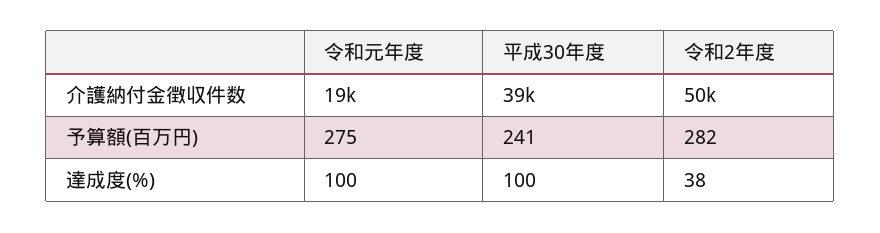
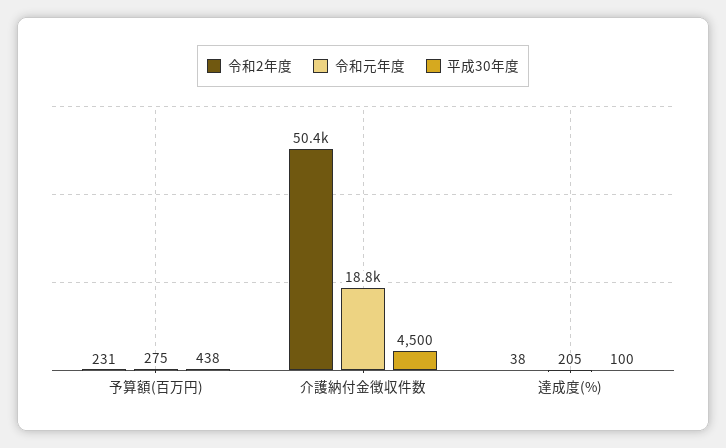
  {
    "令和元年度": {
      "介護納付金徴収件数": 18800,
      "予算額(百万円)": 275,
-     "達成度(%)": 100
+     "達成度(%)": 205
    },
    "平成30年度": {
-     "介護納付金徴収件数": 39000,
+     "介護納付金徴収件数": 4500,
-     "予算額(百万円)": 241,
+     "予算額(百万円)": 438,
      "達成度(%)": 100
    },
    "令和2年度": {
      "介護納付金徴収件数": 50400,
-     "予算額(百万円)": 282,
+     "予算額(百万円)": 231,
      "達成度(%)": 38
    }
  }

